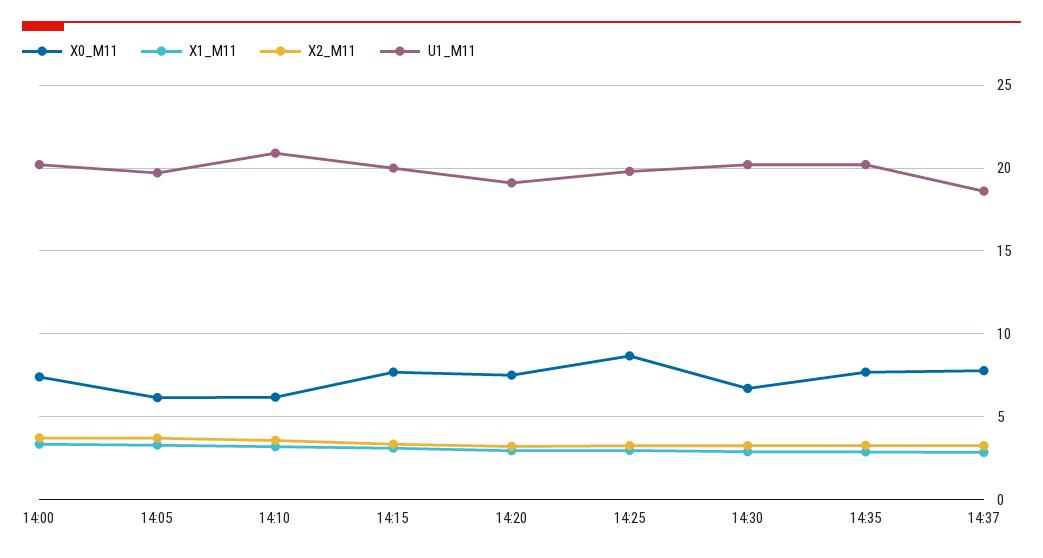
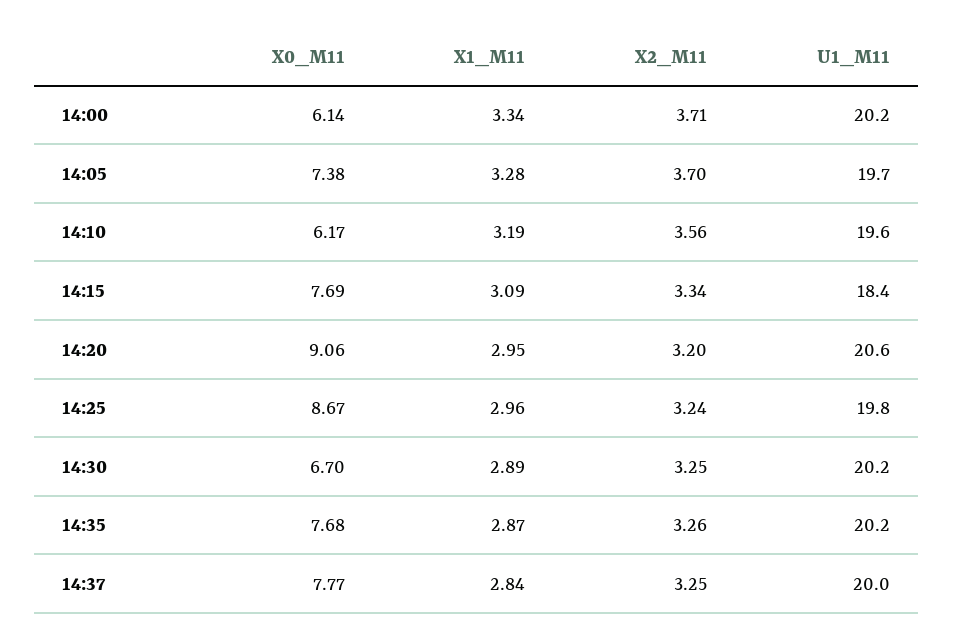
  {
    "X0_M11": {
-     "14:00": 7.5,
+     "14:00": 6.14,
-     "14:05": 6,
+     "14:05": 7.38,
      "14:10": 6.17,
      "14:15": 7.69,
-     "14:20": 7.5,
+     "14:20": 9.06,
      "14:25": 8.67,
      "14:30": 6.7,
      "14:35": 7.68,
      "14:37": 7.77
    },
    "X1_M11": {
      "14:00": 3.34,
      "14:05": 3.28,
      "14:10": 3.19,
      "14:15": 3.09,
      "14:20": 2.95,
      "14:25": 2.96,
      "14:30": 2.89,
      "14:35": 2.87,
      "14:37": 2.84
    },
    "X2_M11": {
      "14:00": 3.71,
      "14:05": 3.7,
      "14:10": 3.56,
      "14:15": 3.34,
      "14:20": 3.2,
      "14:25": 3.24,
      "14:30": 3.25,
      "14:35": 3.26,
      "14:37": 3.25
    },
    "U1_M11": {
      "14:00": 20.2,
      "14:05": 19.7,
-     "14:10": 21,
+     "14:10": 19.6,
-     "14:15": 20,
+     "14:15": 18.4,
-     "14:20": 19,
+     "14:20": 20.6,
      "14:25": 19.8,
      "14:30": 20.2,
      "14:35": 20.2,
-     "14:37": 18.5
+     "14:37": 20
    }
  }

